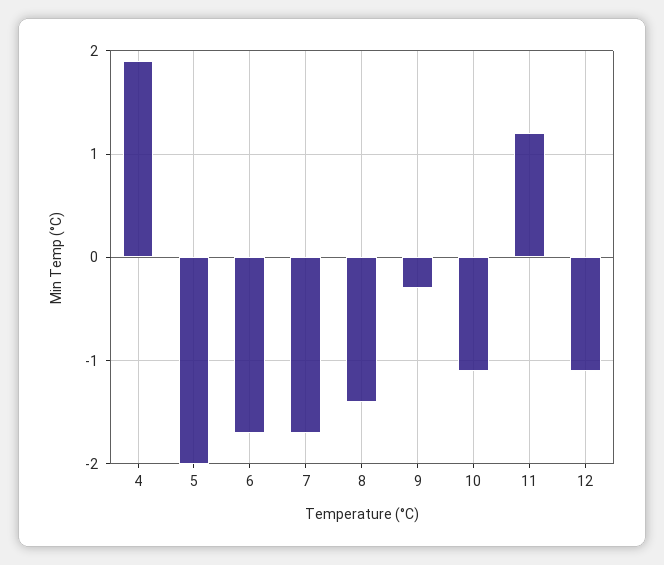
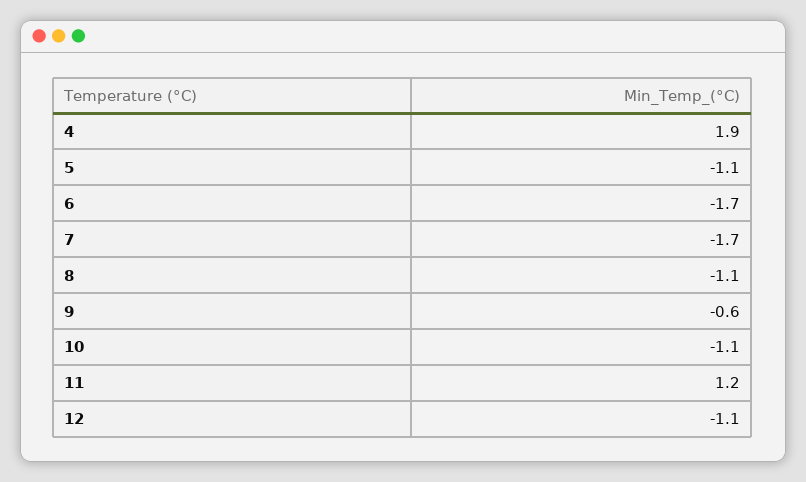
  {
    "4": 1.9,
-   "5": -2,
+   "5": -1.1,
    "6": -1.7,
    "7": -1.7,
-   "8": -1.4,
+   "8": -1.1,
-   "9": -0.3,
+   "9": -0.6,
    "10": -1.1,
    "11": 1.2,
    "12": -1.1
  }

